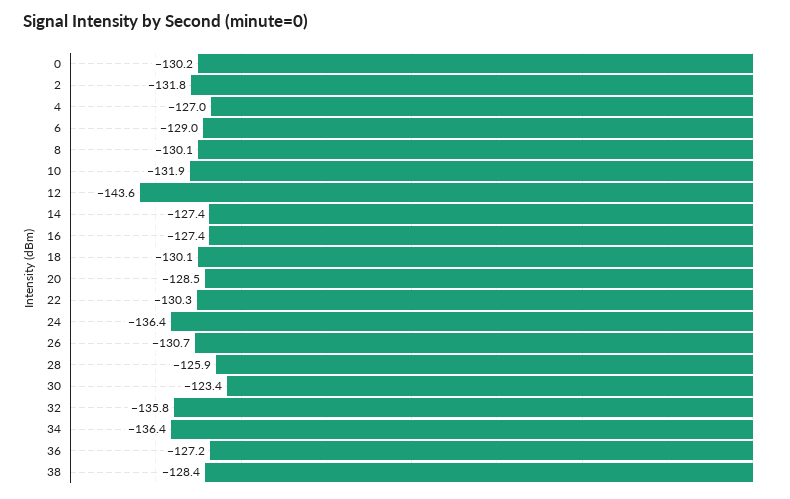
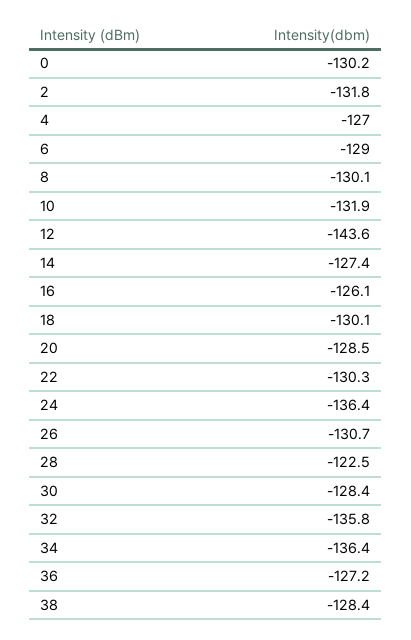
  {
    "0": -130.2,
    "2": -131.8,
    "4": -127,
    "6": -129,
    "8": -130.1,
    "10": -131.9,
    "12": -143.6,
    "14": -127.4,
-   "16": -127.4,
+   "16": -126.1,
    "18": -130.1,
    "20": -128.5,
    "22": -130.3,
    "24": -136.4,
    "26": -130.7,
-   "28": -125.9,
+   "28": -122.5,
-   "30": -123.4,
+   "30": -128.4,
    "32": -135.8,
    "34": -136.4,
    "36": -127.2,
    "38": -128.4
  }

